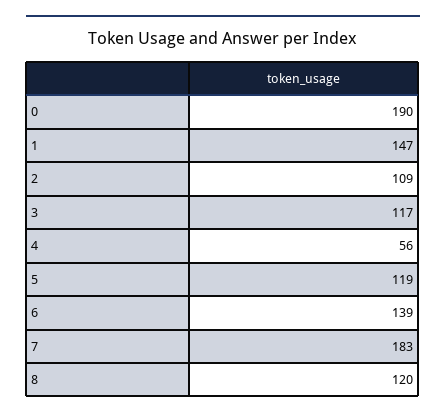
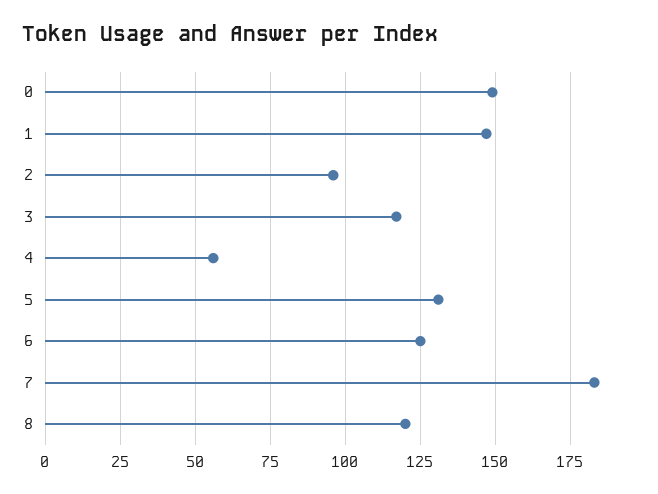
  {
-   "0": 190,
+   "0": 150,
    "1": 147,
-   "2": 109,
+   "2": 95,
    "3": 117,
    "4": 56,
-   "5": 119,
+   "5": 130,
-   "6": 139,
+   "6": 125,
    "7": 183,
    "8": 120
  }

